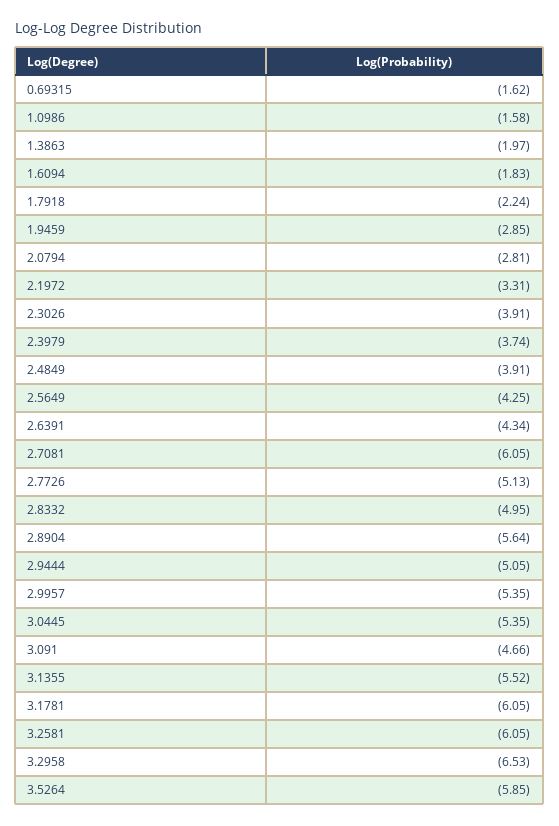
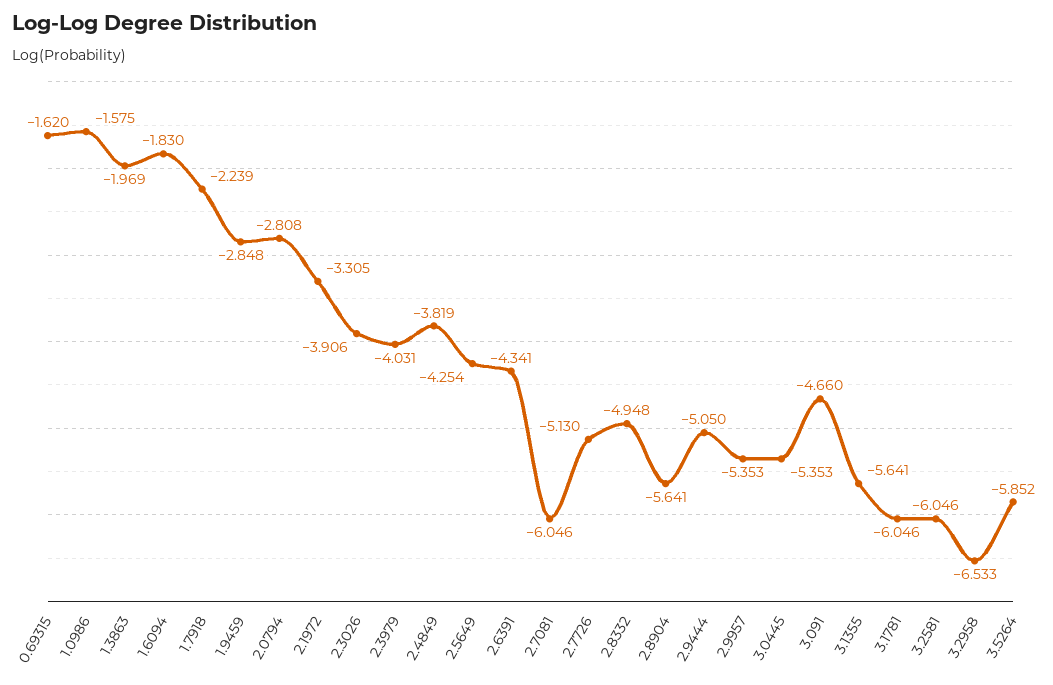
  {
    "0.69315": -1.62,
    "1.0986": -1.575,
    "1.3863": -1.969,
    "1.6094": -1.83,
    "1.7918": -2.239,
    "1.9459": -2.848,
    "2.0794": -2.808,
    "2.1972": -3.305,
    "2.3026": -3.906,
-   "2.3979": -3.74,
+   "2.3979": -4.031,
-   "2.4849": -3.91,
+   "2.4849": -3.819,
    "2.5649": -4.254,
    "2.6391": -4.341,
    "2.7081": -6.046,
    "2.7726": -5.13,
    "2.8332": -4.948,
    "2.8904": -5.641,
    "2.9444": -5.05,
    "2.9957": -5.353,
    "3.0445": -5.353,
    "3.091": -4.66,
-   "3.1355": -5.52,
+   "3.1355": -5.641,
    "3.1781": -6.046,
    "3.2581": -6.046,
    "3.2958": -6.533,
    "3.5264": -5.852
  }

